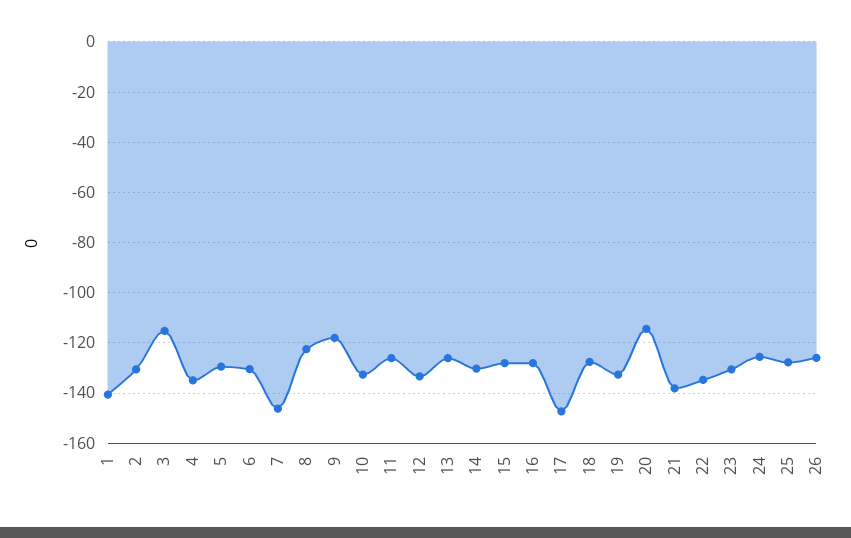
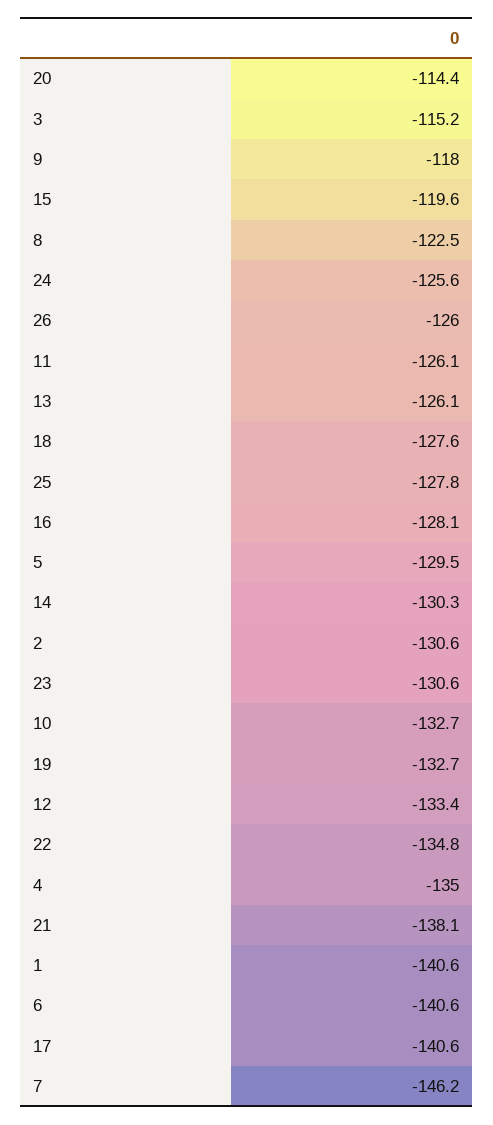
  {
    "1": -140.6,
    "2": -130.6,
    "3": -115.2,
    "4": -135,
    "5": -129.5,
-   "6": -130,
+   "6": -140.6,
    "7": -146.2,
    "8": -122.5,
    "9": -118,
    "10": -132.7,
    "11": -126.1,
    "12": -133.4,
    "13": -126.1,
    "14": -130.3,
-   "15": -127.5,
+   "15": -119.6,
    "16": -128.1,
-   "17": -147.5,
+   "17": -140.6,
    "18": -127.6,
    "19": -132.7,
    "20": -114.4,
    "21": -138.1,
    "22": -134.8,
    "23": -130.6,
    "24": -125.6,
    "25": -127.8,
    "26": -126
  }

